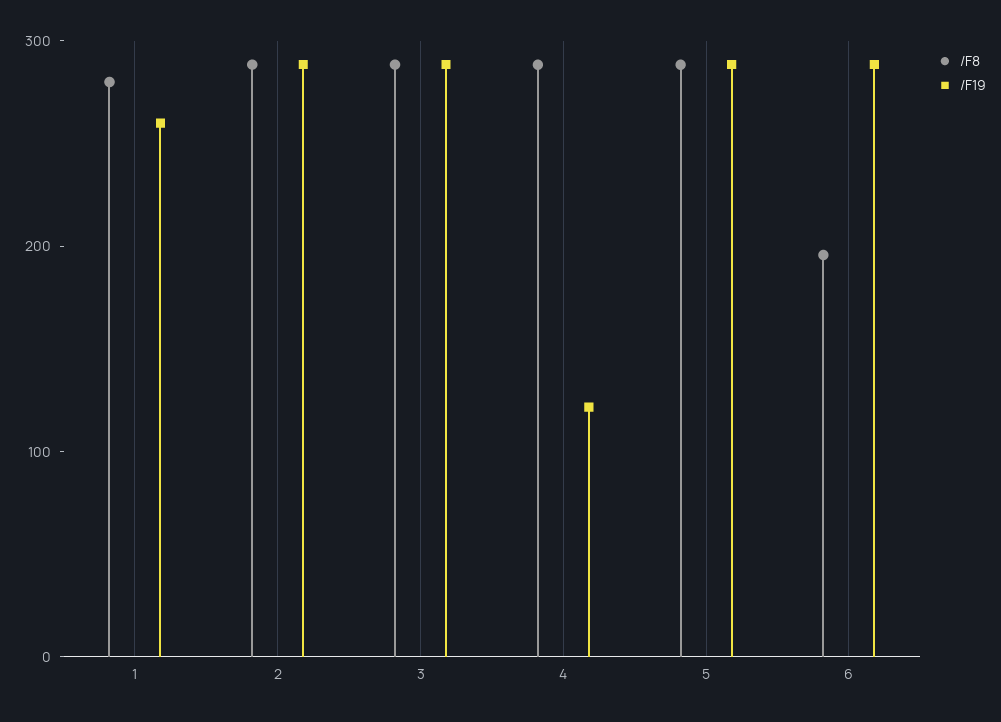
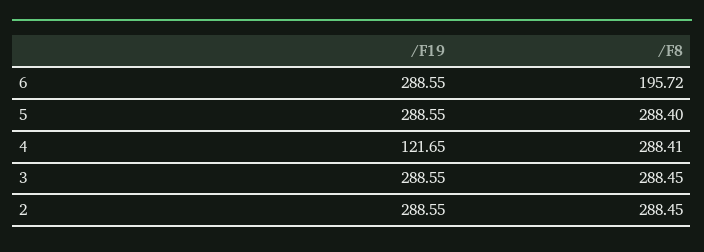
  {
    "/F8": {
-     "1": 280,
      "2": 288.45,
      "3": 288.45,
      "4": 288.41,
      "5": 288.4,
      "6": 195.72
    },
    "/F19": {
-     "1": 260,
      "2": 288.55,
      "3": 288.55,
      "4": 121.65,
      "5": 288.55,
      "6": 288.55
    }
  }

